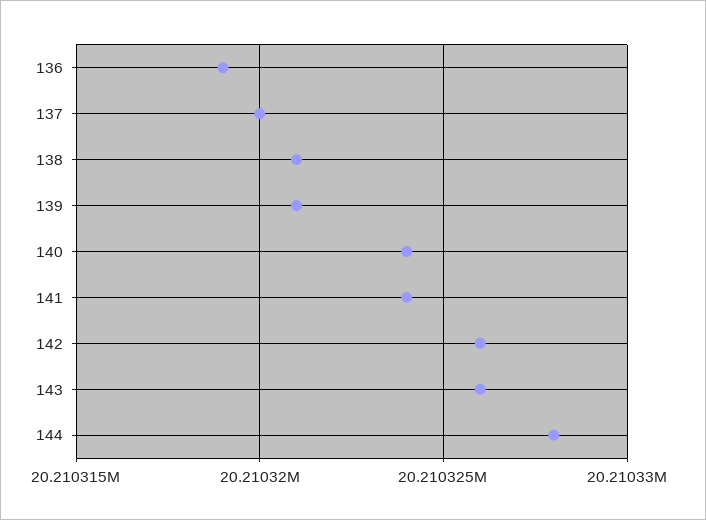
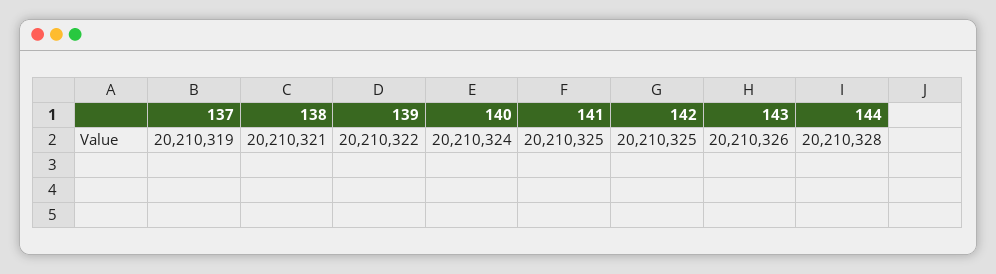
  {
-   "136": 20210319,
-   "137": 20210320,
+   "137": 20210319,
    "138": 20210321,
-   "139": 20210321,
+   "139": 20210322,
    "140": 20210324,
-   "141": 20210324,
+   "141": 20210325,
-   "142": 20210326,
+   "142": 20210325,
    "143": 20210326,
    "144": 20210328
  }

